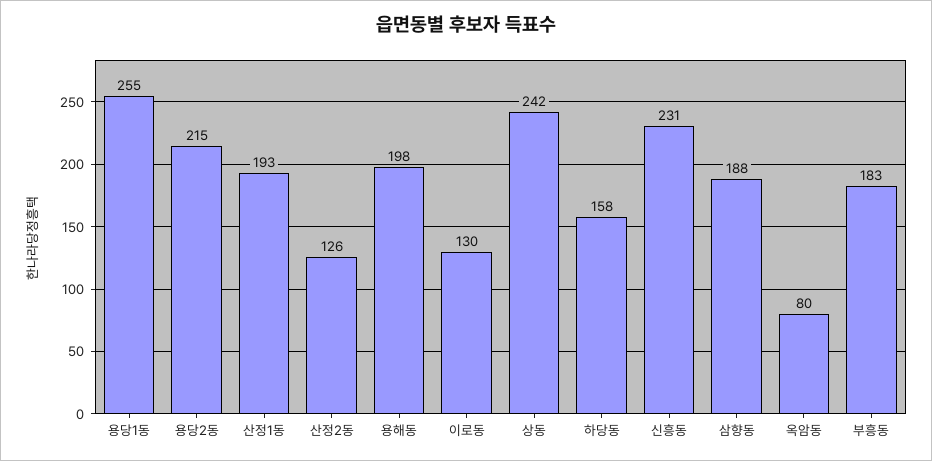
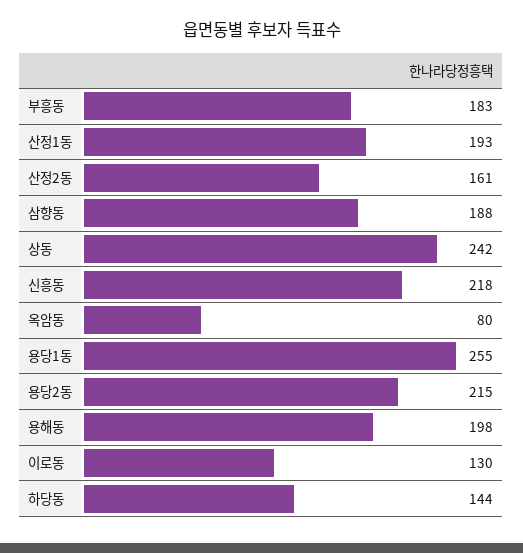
  {
    "용당1동": 255,
    "용당2동": 215,
    "산정1동": 193,
-   "산정2동": 126,
+   "산정2동": 161,
    "용해동": 198,
    "이로동": 130,
    "상동": 242,
-   "하당동": 158,
+   "하당동": 144,
-   "신흥동": 231,
+   "신흥동": 218,
    "삼향동": 188,
    "옥암동": 80,
    "부흥동": 183
  }

